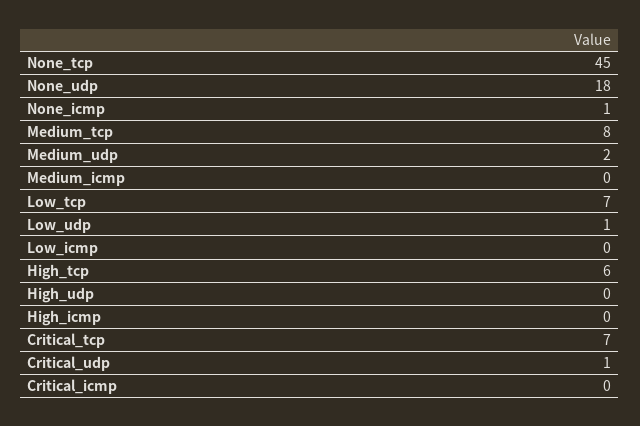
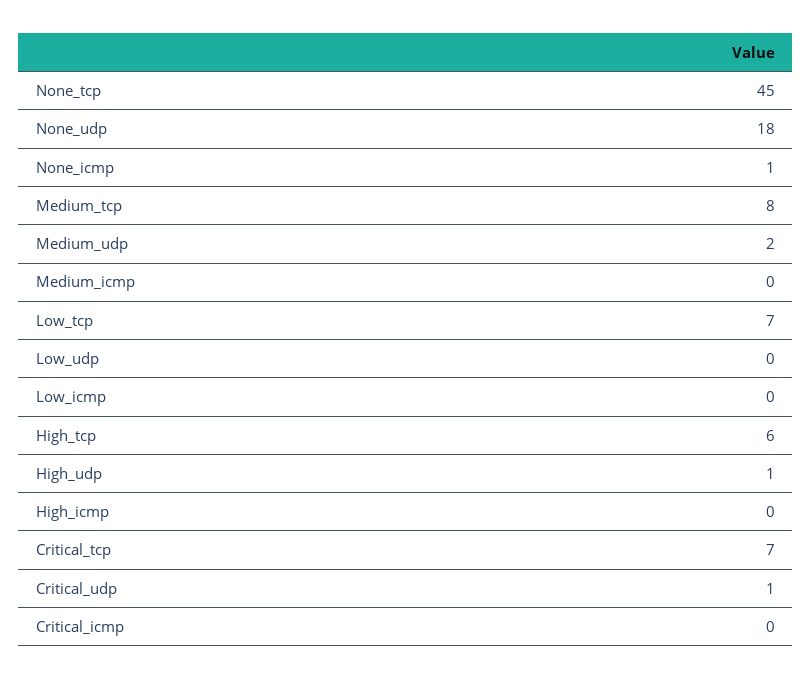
  {
    "None_tcp": 45,
    "None_udp": 18,
    "None_icmp": 1,
    "Medium_tcp": 8,
    "Medium_udp": 2,
    "Medium_icmp": 0,
    "Low_tcp": 7,
-   "Low_udp": 1,
+   "Low_udp": 0,
    "Low_icmp": 0,
    "High_tcp": 6,
-   "High_udp": 0,
+   "High_udp": 1,
    "High_icmp": 0,
    "Critical_tcp": 7,
    "Critical_udp": 1,
    "Critical_icmp": 0
  }

